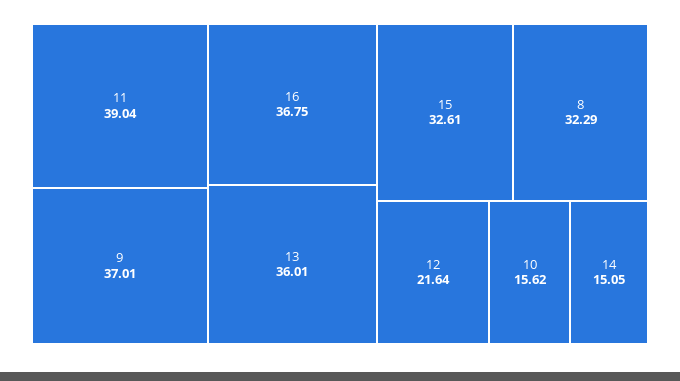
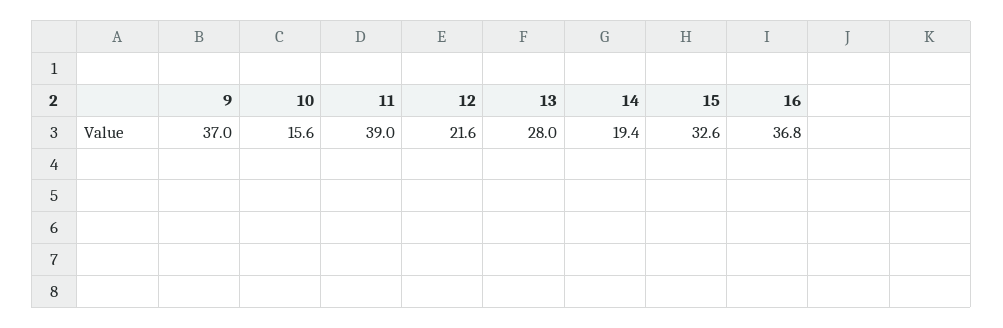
  {
    "11": 39.04,
    "9": 37.01,
    "16": 36.75,
-   "13": 36.01,
+   "13": 28,
    "15": 32.61,
-   "8": 32.29,
    "12": 21.64,
    "10": 15.62,
-   "14": 15.05
+   "14": 19.4
  }

